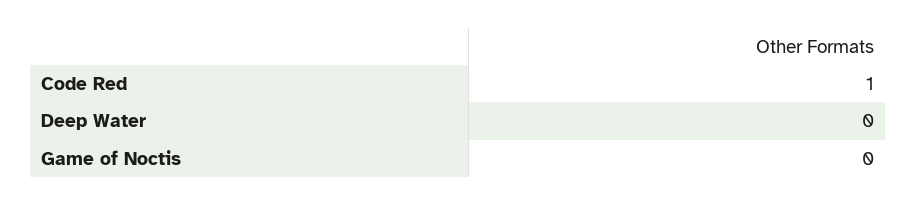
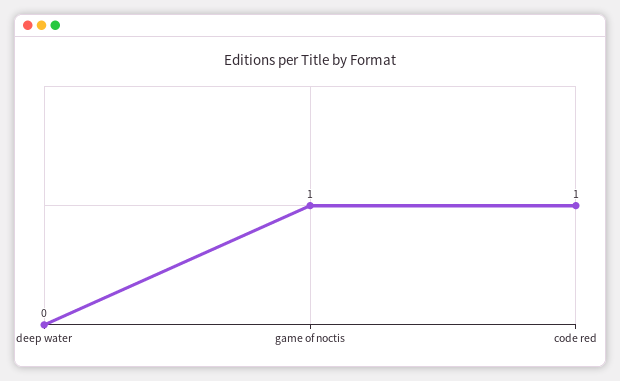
  {
    "Code Red": 1,
    "Deep Water": 0,
-   "Game of Noctis": 0
+   "Game of Noctis": 1
  }

